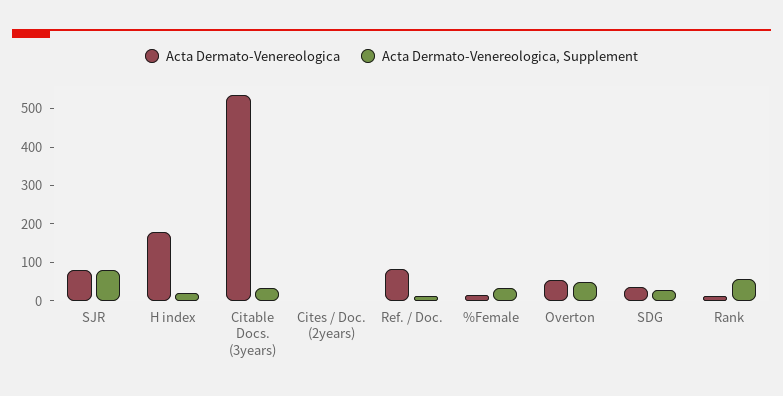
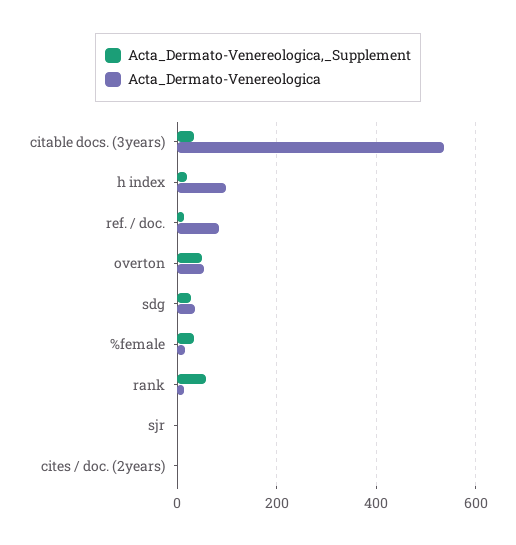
  {
    "Acta Dermato-Venereologica": {
-     "SJR": 75,
+     "SJR": 0,
-     "H index": 175,
+     "H index": 100,
      "Citable Docs. (3years)": 540,
      "Cites / Doc. (2years)": 0,
      "Ref. / Doc.": 80,
      "%Female": 20,
      "Overton": 60,
      "SDG": 40,
      "Rank": 20
    },
    "Acta Dermato-Venereologica, Supplement": {
-     "SJR": 75,
+     "SJR": 0,
      "H index": 20,
      "Citable Docs. (3years)": 40,
      "Cites / Doc. (2years)": 0,
      "Ref. / Doc.": 20,
      "%Female": 40,
      "Overton": 60,
      "SDG": 20,
      "Rank": 60
    }
  }

